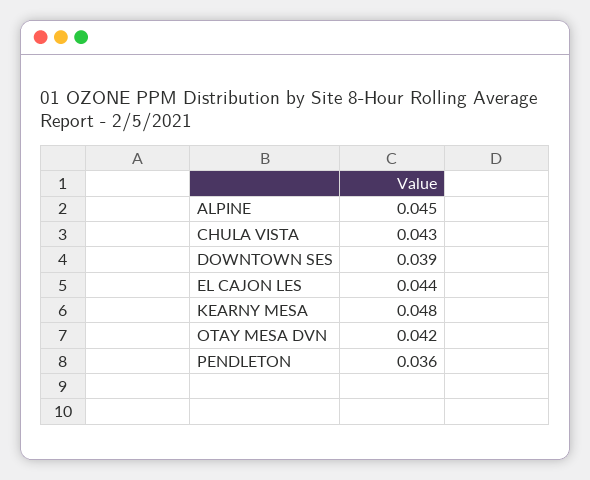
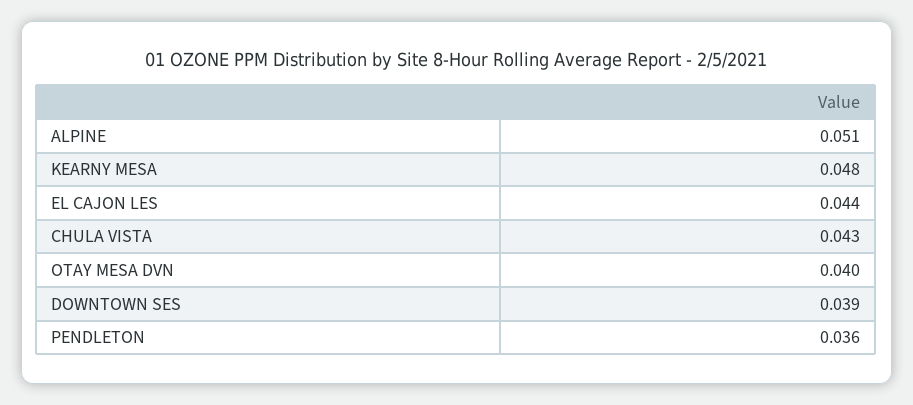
  {
-   "ALPINE": 0.045,
+   "ALPINE": 0.051,
    "CHULA VISTA": 0.043,
    "DOWNTOWN SES": 0.039,
    "EL CAJON LES": 0.044,
    "KEARNY MESA": 0.048,
-   "OTAY MESA DVN": 0.042,
+   "OTAY MESA DVN": 0.04,
    "PENDLETON": 0.036
  }

